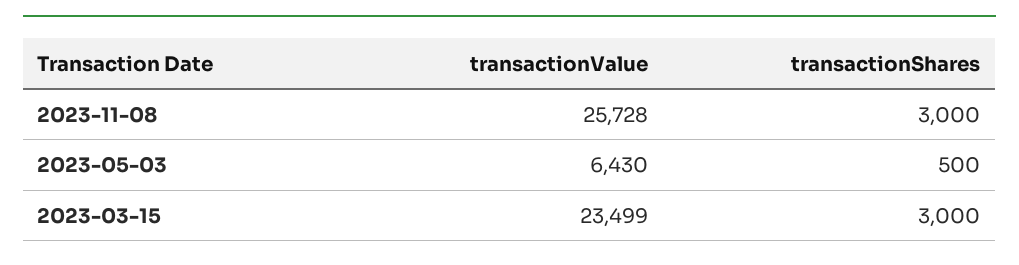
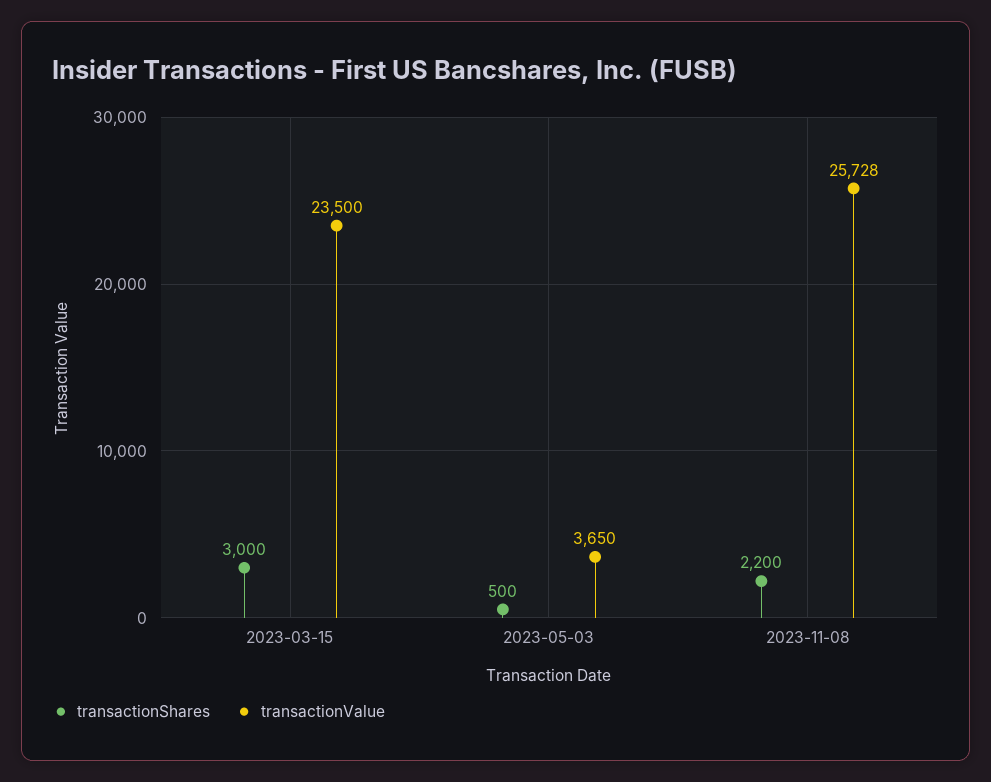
  {
    "transactionValue": {
      "2023-11-08": 25728,
-     "2023-05-03": 6430,
+     "2023-05-03": 3650,
-     "2023-03-15": 23499
+     "2023-03-15": 23500
    },
    "transactionShares": {
-     "2023-11-08": 3000,
+     "2023-11-08": 2200,
      "2023-05-03": 500,
      "2023-03-15": 3000
    }
  }

